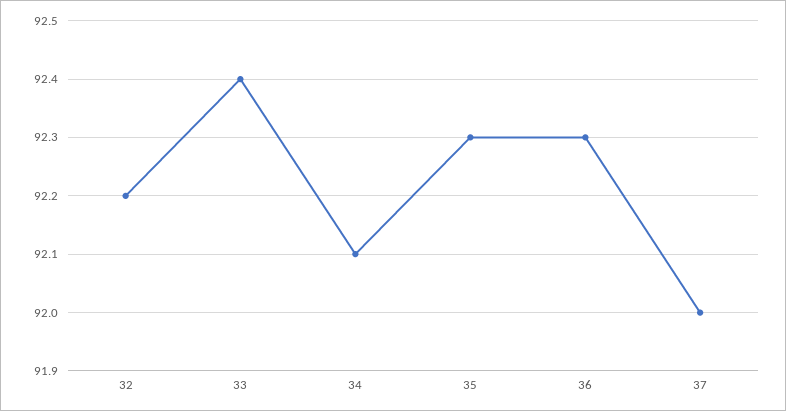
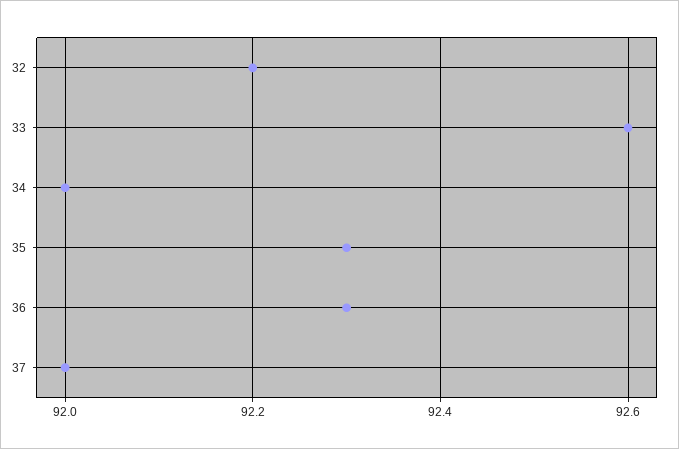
  {
    "32": 92.2,
-   "33": 92.4,
+   "33": 92.6,
-   "34": 92.1,
+   "34": 92,
    "35": 92.3,
    "36": 92.3,
    "37": 92
  }

